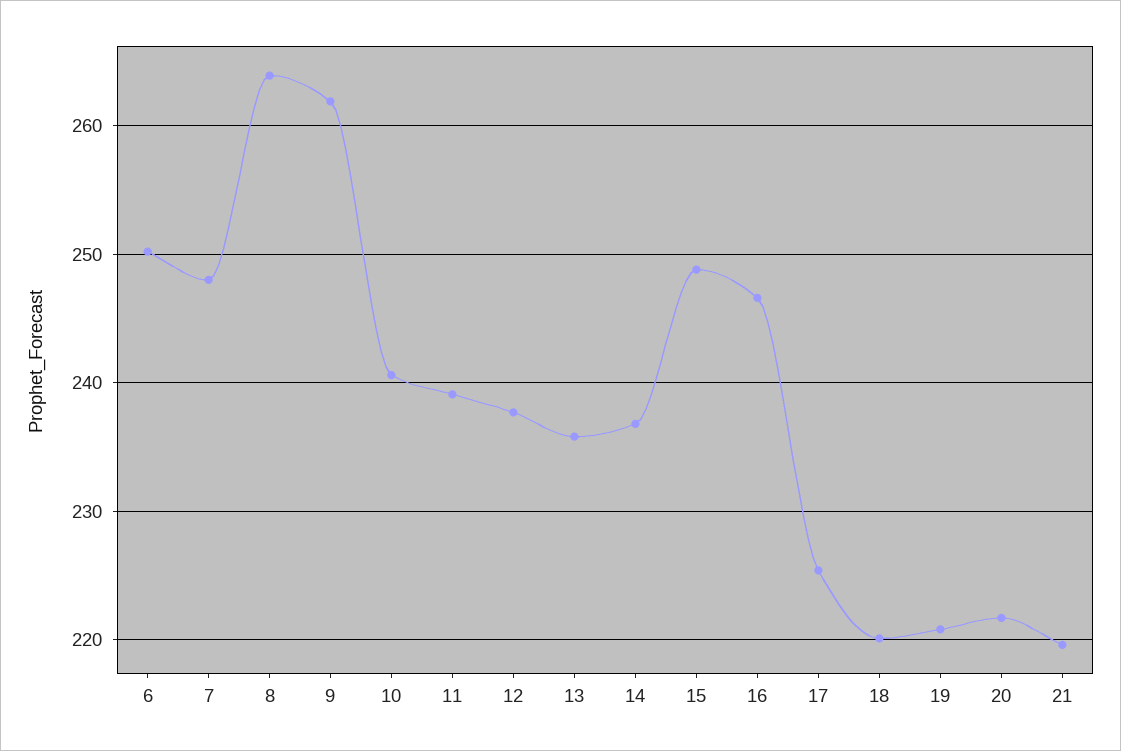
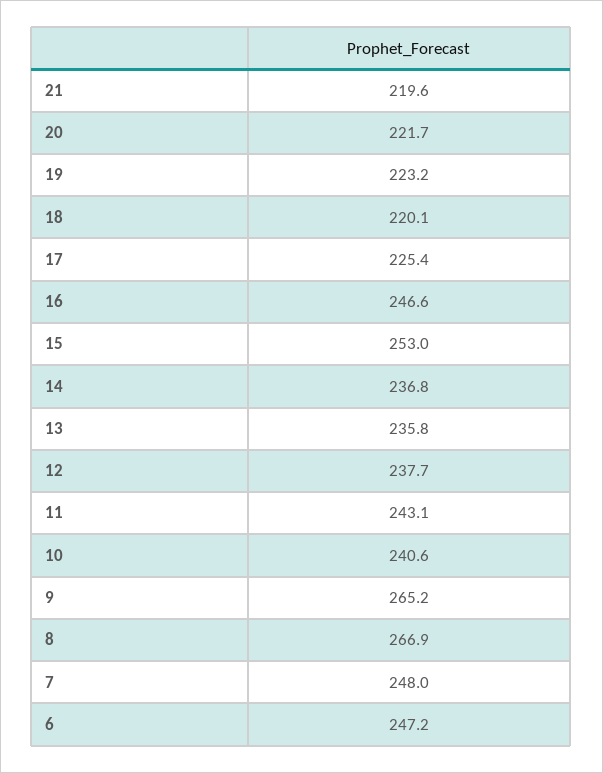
  {
-   "6": 250,
+   "6": 247.2,
    "7": 248,
-   "8": 264,
+   "8": 266.9,
-   "9": 262,
+   "9": 265.2,
    "10": 240.6,
-   "11": 239,
+   "11": 243.1,
    "12": 237.7,
    "13": 235.8,
    "14": 236.8,
-   "15": 249,
+   "15": 253,
    "16": 246.6,
    "17": 225.4,
    "18": 220.1,
-   "19": 221,
+   "19": 223.2,
    "20": 221.7,
    "21": 219.6
  }

